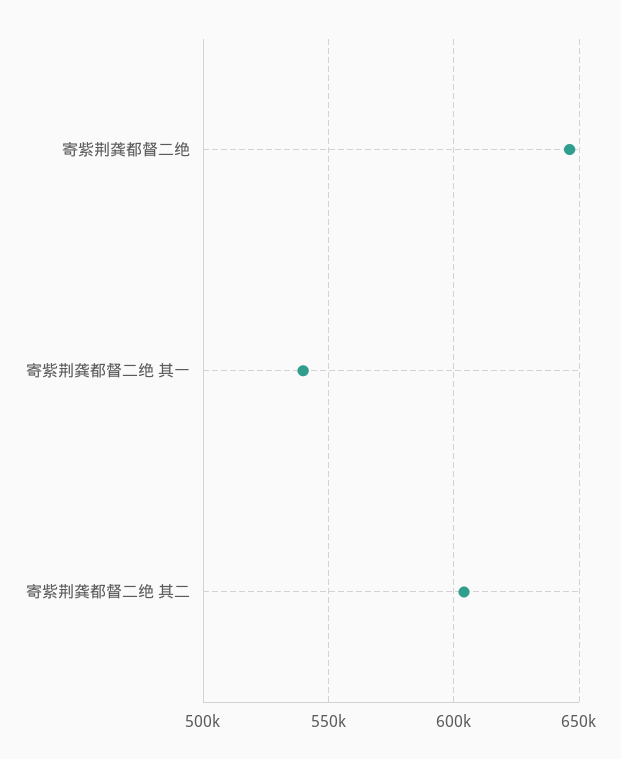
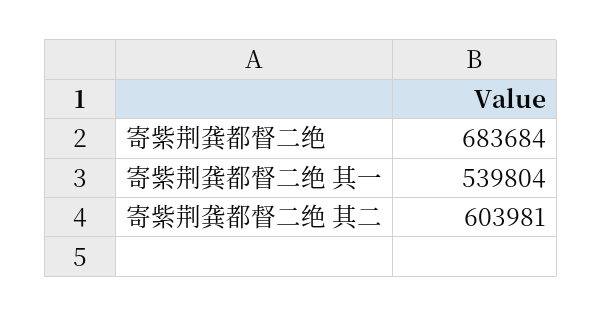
  {
-   "寄紫荆龚都督二绝": 645000,
+   "寄紫荆龚都督二绝": 683684,
    "寄紫荆龚都督二绝 其一": 539804,
    "寄紫荆龚都督二绝 其二": 603981
  }

